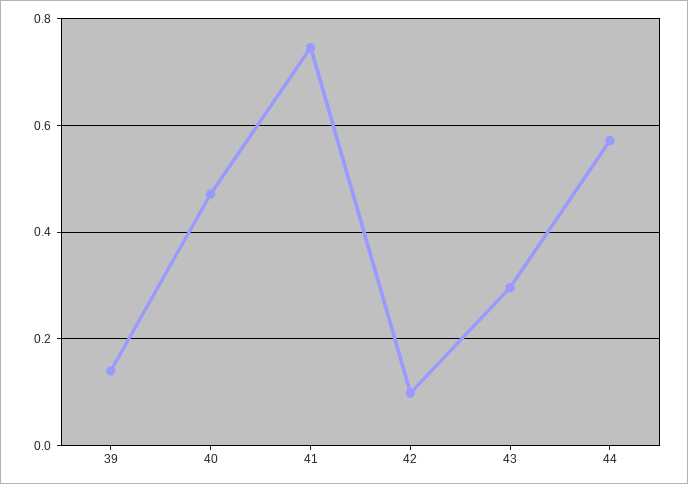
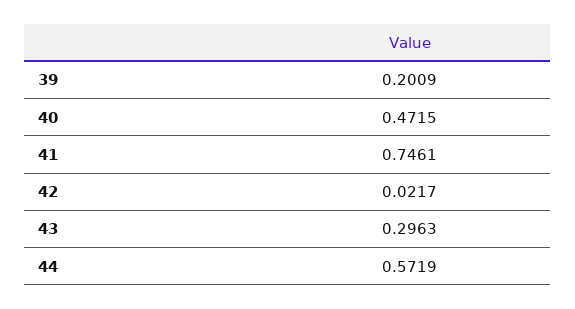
  {
-   "39": 0.14,
+   "39": 0.2009,
    "40": 0.4715,
    "41": 0.7461,
-   "42": 0.1,
+   "42": 0.0217,
    "43": 0.2963,
    "44": 0.5719
  }

